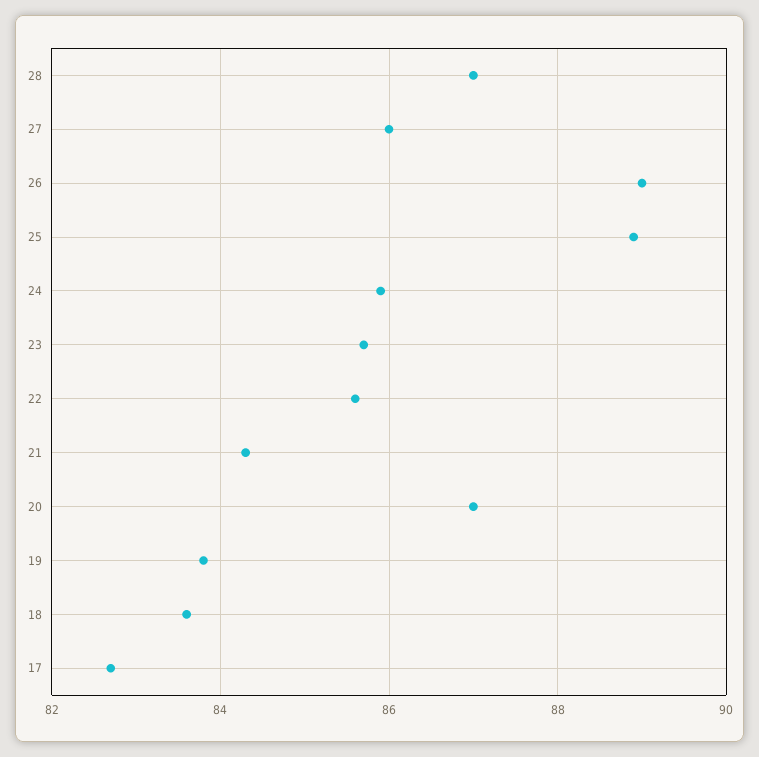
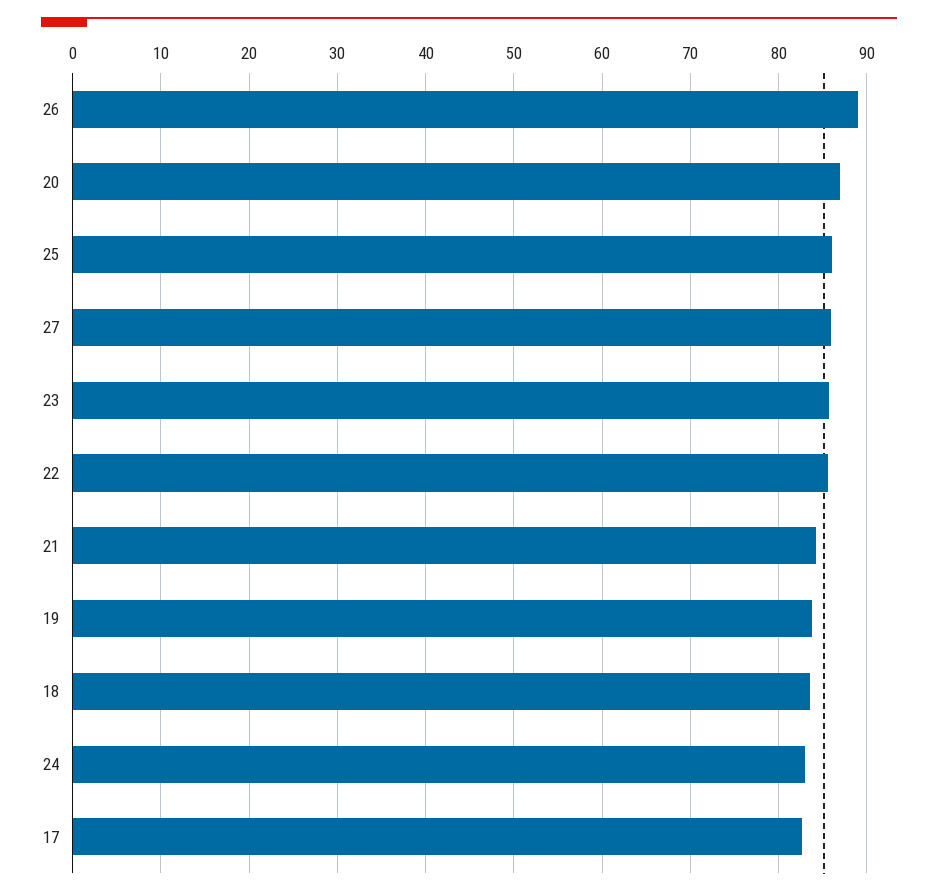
  {
-   "28": 87,
    "27": 86,
    "26": 89,
-   "25": 89,
+   "25": 86,
-   "24": 86,
+   "24": 83,
    "23": 85.5,
    "22": 85.5,
    "21": 84.5,
    "20": 87,
    "19": 84,
    "18": 83.5,
    "17": 82.5
  }

